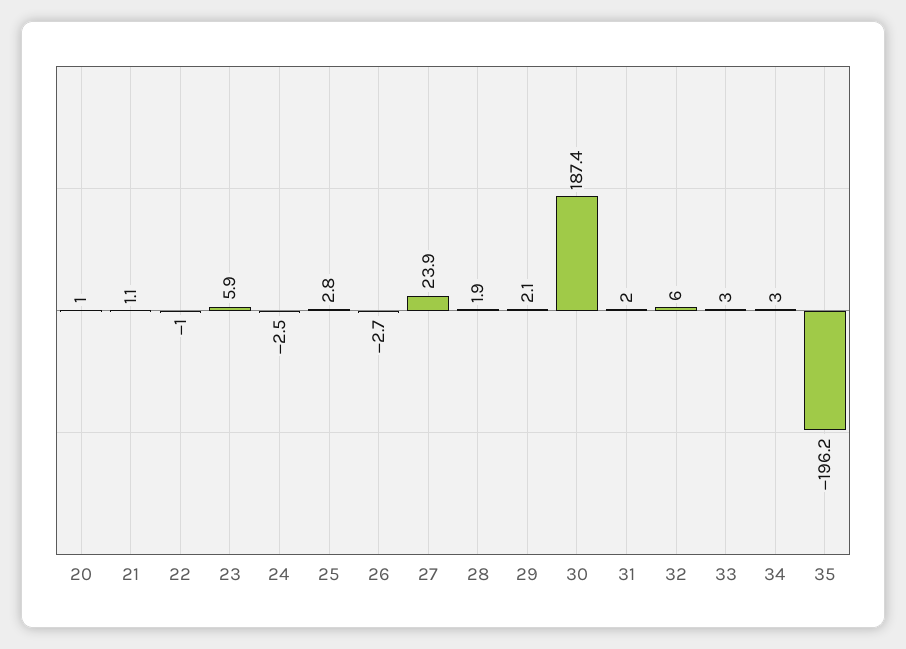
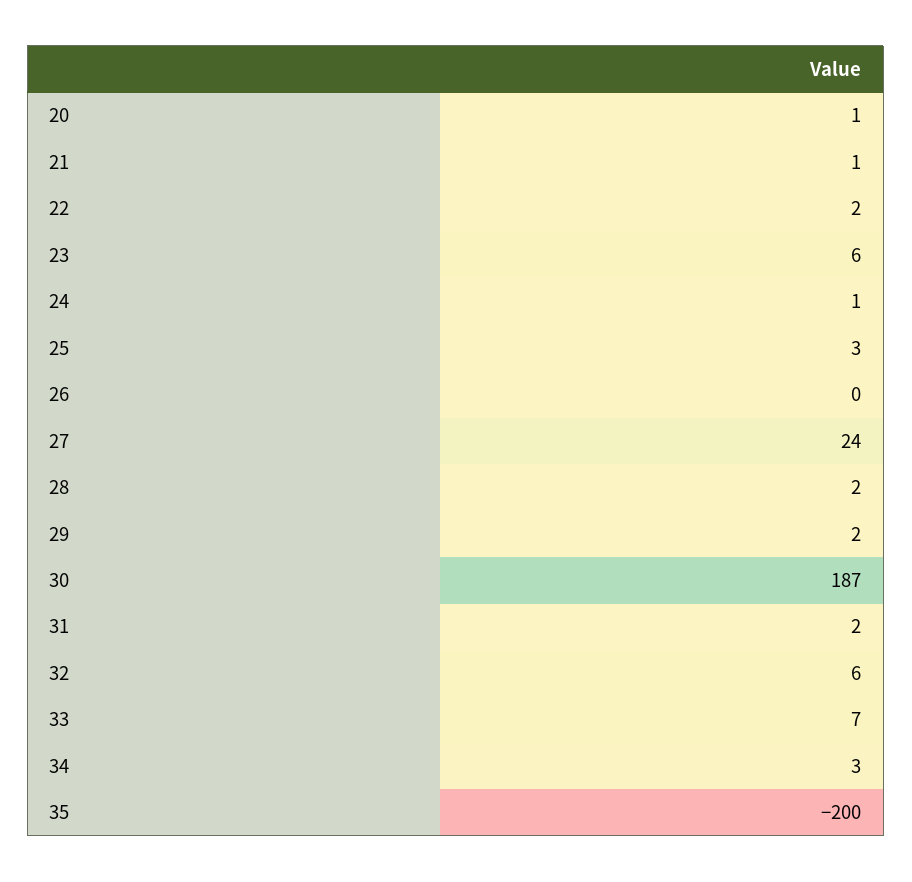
  {
    "20": 1,
    "21": 1.1,
-   "22": -1,
+   "22": 2,
    "23": 5.9,
-   "24": -2.5,
+   "24": 1,
    "25": 2.8,
-   "26": -2.7,
+   "26": 0,
    "27": 23.9,
    "28": 1.9,
    "29": 2.1,
    "30": 187.4,
    "31": 2,
    "32": 6,
-   "33": 3,
+   "33": 7,
    "34": 3,
-   "35": -196.2
+   "35": -200
  }

